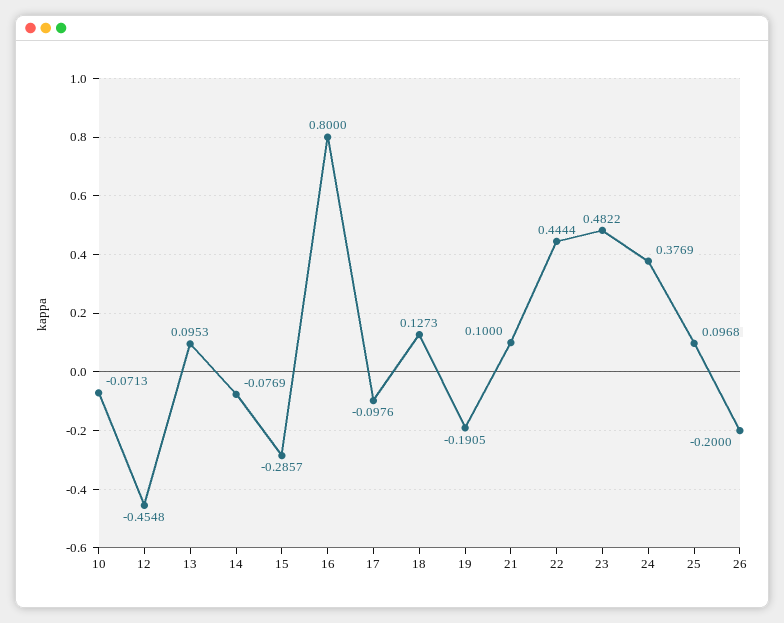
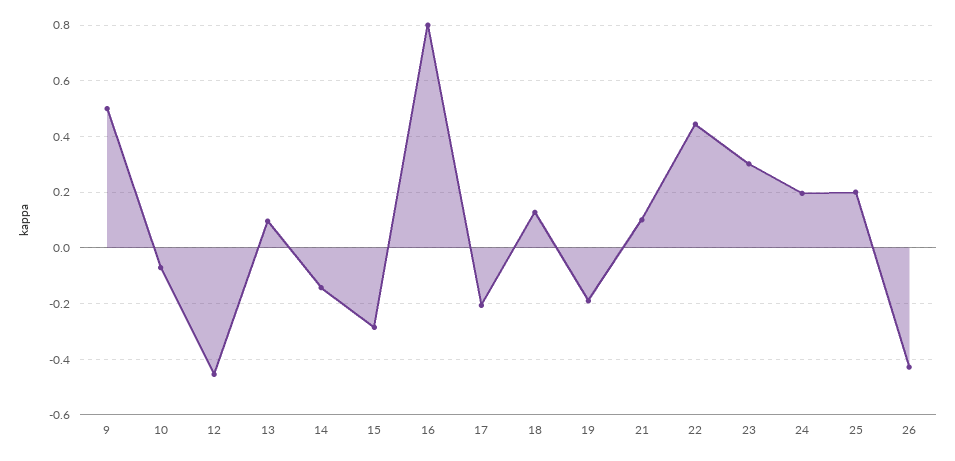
  {
    "10": -0.0713,
    "12": -0.4548,
    "13": 0.0953,
-   "14": -0.0769,
+   "14": -0.15,
    "15": -0.2857,
    "16": 0.8,
-   "17": -0.0976,
+   "17": -0.2,
    "18": 0.1273,
    "19": -0.1905,
    "21": 0.1,
    "22": 0.4444,
-   "23": 0.4822,
+   "23": 0.3,
-   "24": 0.3769,
+   "24": 0.2,
-   "25": 0.0968,
+   "25": 0.2,
-   "26": -0.2
+   "26": -0.425,
+   "9": 0.5
  }

